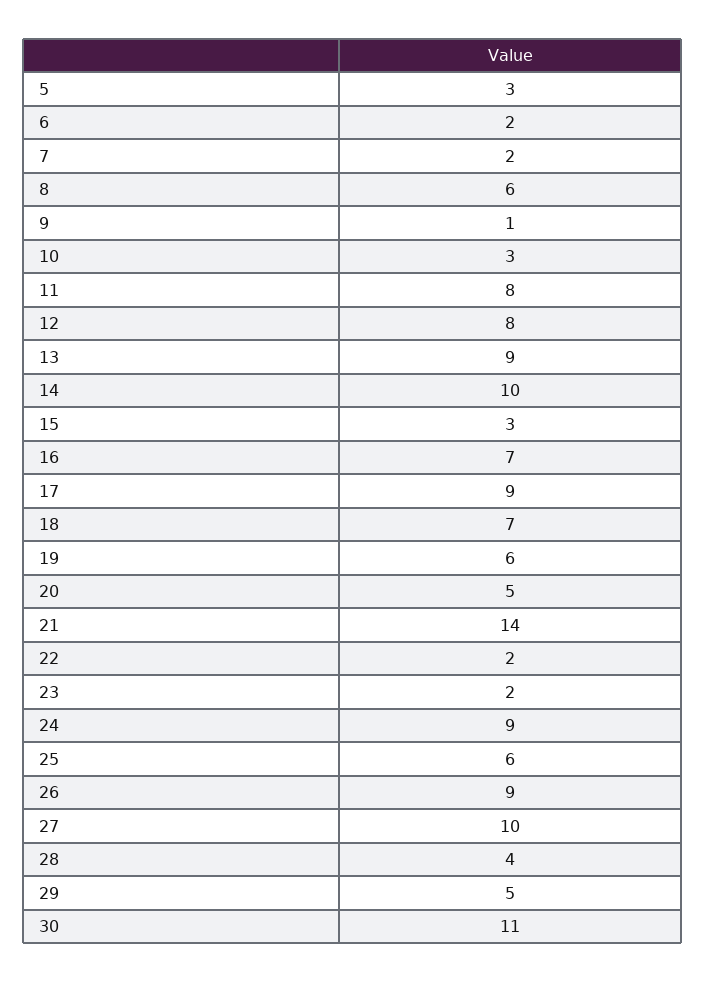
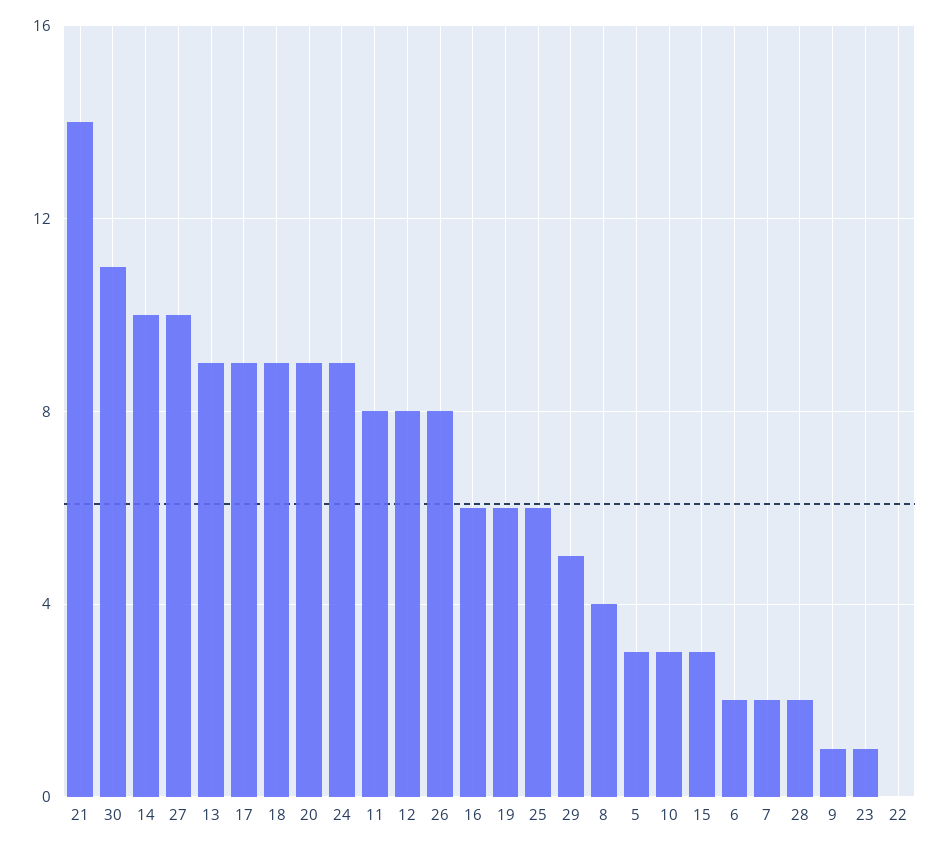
  {
    "5": 3,
    "6": 2,
    "7": 2,
-   "8": 6,
+   "8": 4,
    "9": 1,
    "10": 3,
    "11": 8,
    "12": 8,
    "13": 9,
    "14": 10,
    "15": 3,
-   "16": 7,
+   "16": 6,
    "17": 9,
-   "18": 7,
+   "18": 9,
    "19": 6,
-   "20": 5,
+   "20": 9,
    "21": 14,
-   "22": 2,
+   "22": 0,
-   "23": 2,
+   "23": 1,
    "24": 9,
    "25": 6,
-   "26": 9,
+   "26": 8,
    "27": 10,
-   "28": 4,
+   "28": 2,
    "29": 5,
    "30": 11
  }

